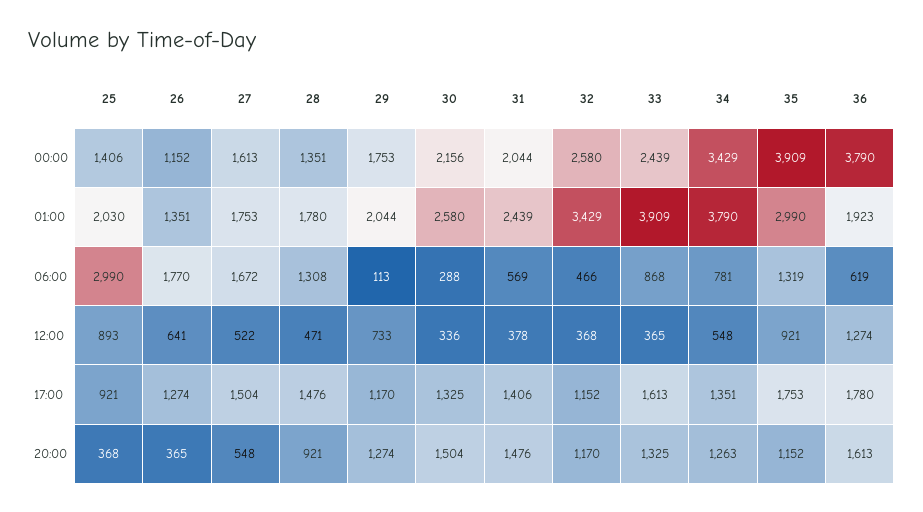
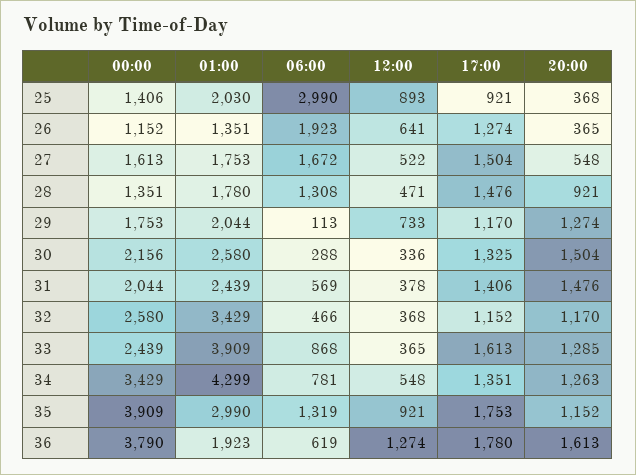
  {
    "25": {
      "00:00": 1406,
      "01:00": 2030,
      "06:00": 2990,
      "12:00": 893,
      "17:00": 921,
      "20:00": 368
    },
    "26": {
      "00:00": 1152,
      "01:00": 1351,
-     "06:00": 1770,
+     "06:00": 1923,
      "12:00": 641,
      "17:00": 1274,
      "20:00": 365
    },
    "27": {
      "00:00": 1613,
      "01:00": 1753,
      "06:00": 1672,
      "12:00": 522,
      "17:00": 1504,
      "20:00": 548
    },
    "28": {
      "00:00": 1351,
      "01:00": 1780,
      "06:00": 1308,
      "12:00": 471,
      "17:00": 1476,
      "20:00": 921
    },
    "29": {
      "00:00": 1753,
      "01:00": 2044,
      "06:00": 113,
      "12:00": 733,
      "17:00": 1170,
      "20:00": 1274
    },
    "30": {
      "00:00": 2156,
      "01:00": 2580,
      "06:00": 288,
      "12:00": 336,
      "17:00": 1325,
      "20:00": 1504
    },
    "31": {
      "00:00": 2044,
      "01:00": 2439,
      "06:00": 569,
      "12:00": 378,
      "17:00": 1406,
      "20:00": 1476
    },
    "32": {
      "00:00": 2580,
      "01:00": 3429,
      "06:00": 466,
      "12:00": 368,
      "17:00": 1152,
      "20:00": 1170
    },
    "33": {
      "00:00": 2439,
      "01:00": 3909,
      "06:00": 868,
      "12:00": 365,
      "17:00": 1613,
-     "20:00": 1325
+     "20:00": 1285
    },
    "34": {
      "00:00": 3429,
-     "01:00": 3790,
+     "01:00": 4299,
      "06:00": 781,
      "12:00": 548,
      "17:00": 1351,
      "20:00": 1263
    },
    "35": {
      "00:00": 3909,
      "01:00": 2990,
      "06:00": 1319,
      "12:00": 921,
      "17:00": 1753,
      "20:00": 1152
    },
    "36": {
      "00:00": 3790,
      "01:00": 1923,
      "06:00": 619,
      "12:00": 1274,
      "17:00": 1780,
      "20:00": 1613
    }
  }

